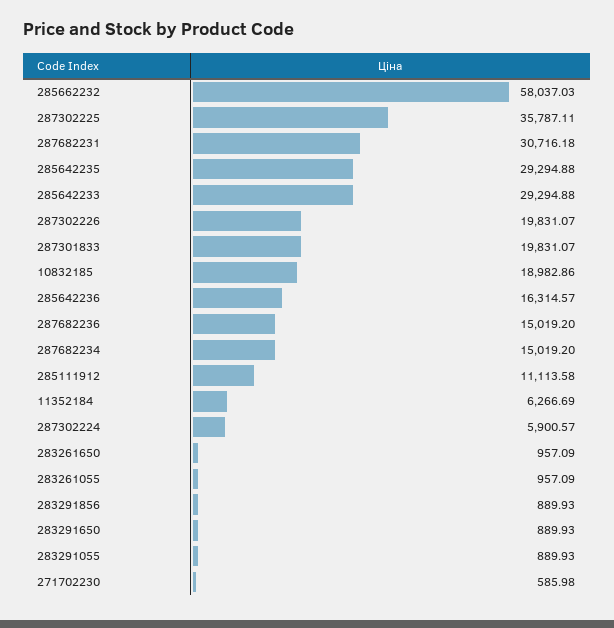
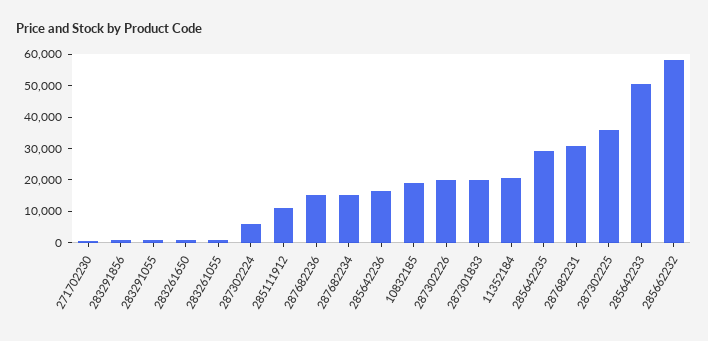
  {
    "285662232": 58037.03,
    "287302225": 35787.11,
    "287682231": 30716.18,
    "285642235": 29294.88,
-   "285642233": 29294.88,
+   "285642233": 50000,
    "287302226": 19831.07,
    "287301833": 19831.07,
    "10832185": 18982.86,
    "285642236": 16314.57,
    "287682236": 15019.2,
    "287682234": 15019.2,
    "285111912": 11113.58,
-   "11352184": 6266.69,
+   "11352184": 20000,
    "287302224": 5900.57,
    "283261650": 957.09,
    "283261055": 957.09,
    "283291856": 889.93,
-   "283291650": 889.93,
    "283291055": 889.93,
    "271702230": 585.98
  }

